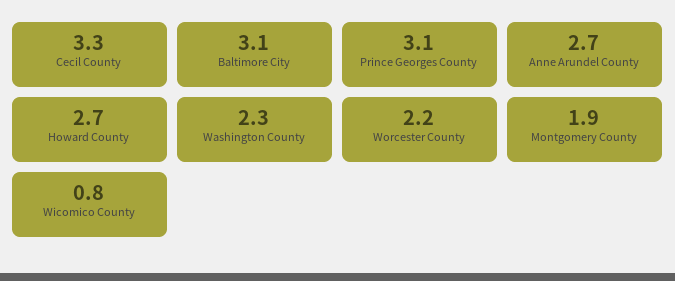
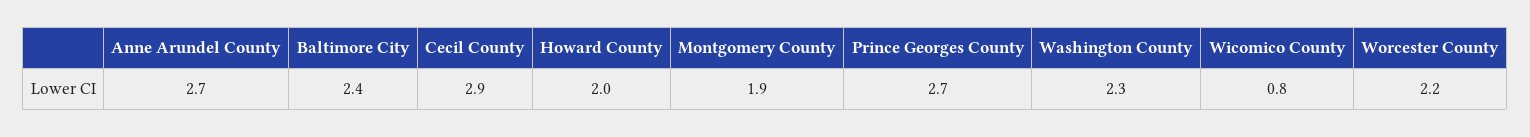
  {
-   "Cecil County": 3.3,
+   "Cecil County": 2.9,
-   "Baltimore City": 3.1,
+   "Baltimore City": 2.4,
-   "Prince Georges County": 3.1,
+   "Prince Georges County": 2.7,
    "Anne Arundel County": 2.7,
-   "Howard County": 2.7,
+   "Howard County": 2,
    "Washington County": 2.3,
    "Worcester County": 2.2,
    "Montgomery County": 1.9,
    "Wicomico County": 0.8
  }

